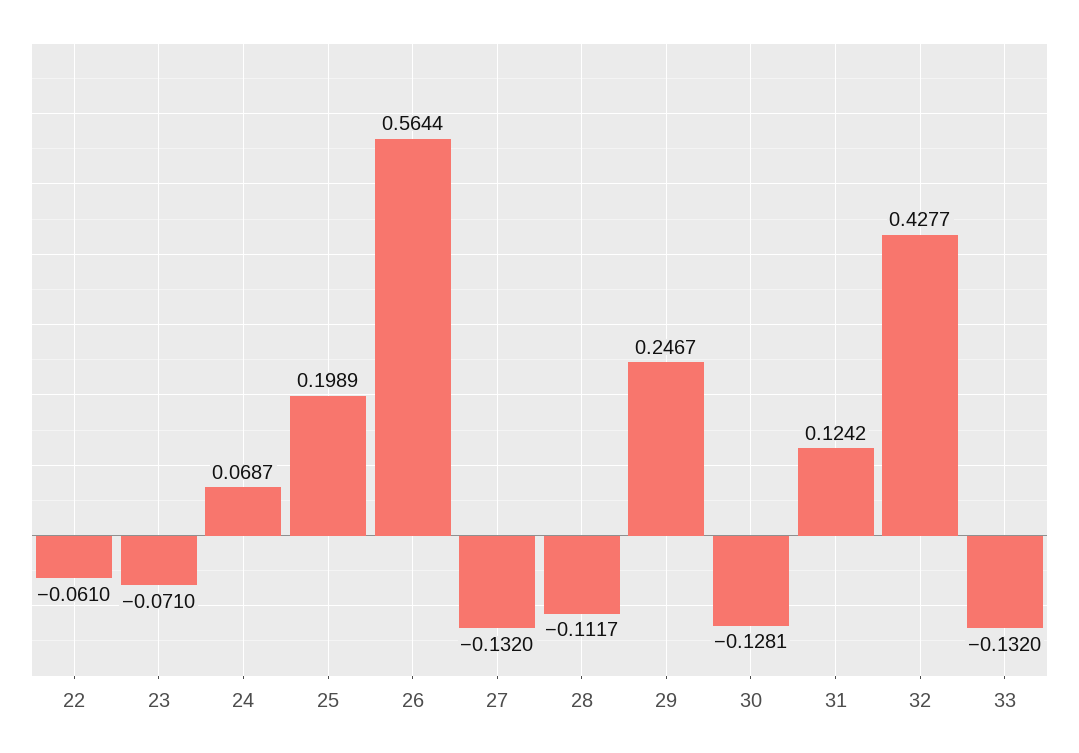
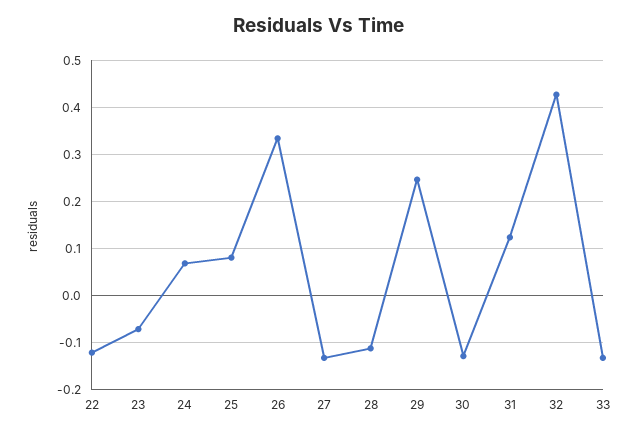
  {
-   "22": -0.061,
+   "22": -0.12,
    "23": -0.071,
    "24": 0.0687,
-   "25": 0.1989,
+   "25": 0.08,
-   "26": 0.5644,
+   "26": 0.34,
    "27": -0.132,
    "28": -0.1117,
    "29": 0.2467,
    "30": -0.1281,
    "31": 0.1242,
    "32": 0.4277,
    "33": -0.132
  }

